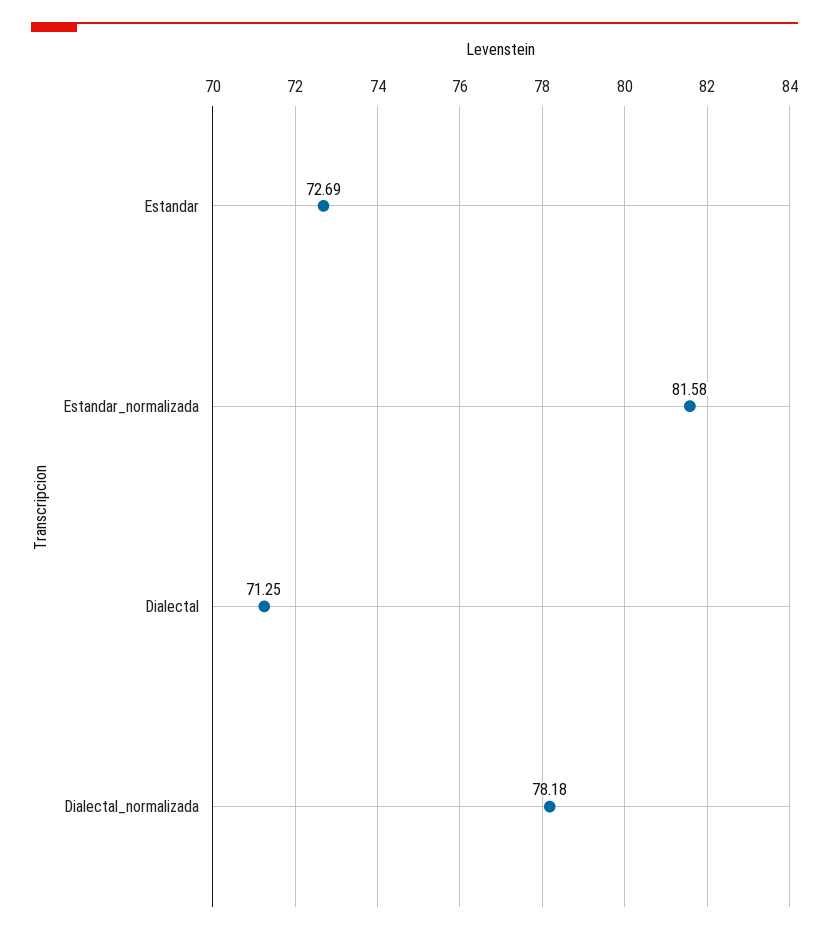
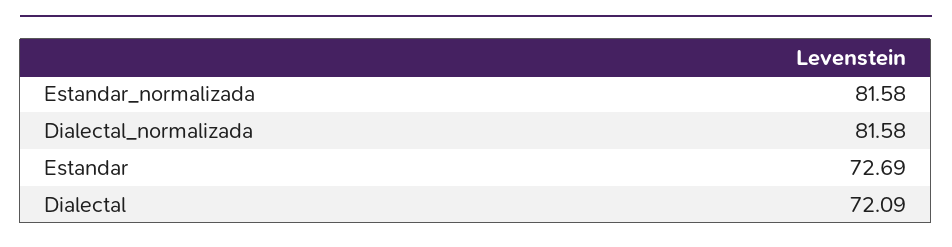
  {
    "Estandar": 72.69,
    "Estandar_normalizada": 81.58,
-   "Dialectal": 71.25,
+   "Dialectal": 72.09,
-   "Dialectal_normalizada": 78.18
+   "Dialectal_normalizada": 81.58
  }

